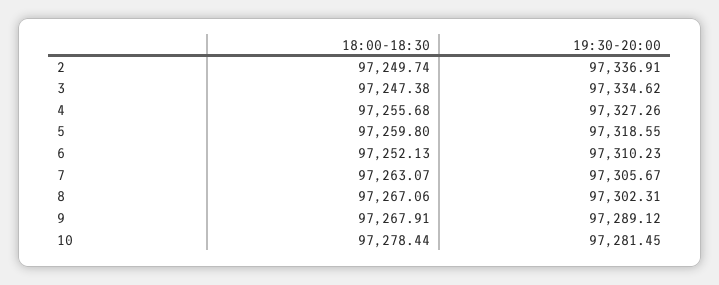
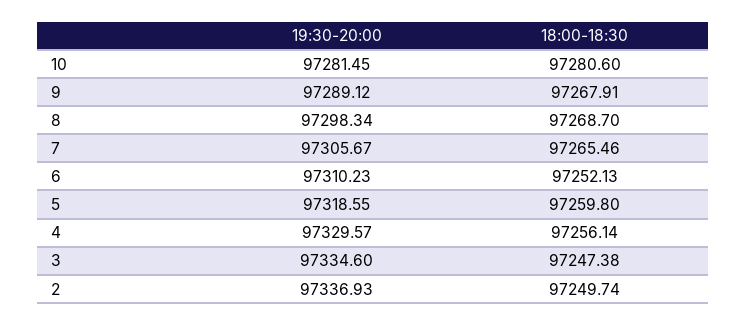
  {
    "18:00-18:30": {
      "2": 97249.74,
      "3": 97247.38,
-     "4": 97255.68,
+     "4": 97256.14,
      "5": 97259.8,
      "6": 97252.13,
-     "7": 97263.07,
+     "7": 97265.46,
-     "8": 97267.06,
+     "8": 97268.7,
      "9": 97267.91,
-     "10": 97278.44
+     "10": 97280.6
    },
    "19:30-20:00": {
-     "2": 97336.91,
+     "2": 97336.93,
-     "3": 97334.62,
+     "3": 97334.6,
-     "4": 97327.26,
+     "4": 97329.57,
      "5": 97318.55,
      "6": 97310.23,
      "7": 97305.67,
-     "8": 97302.31,
+     "8": 97298.34,
      "9": 97289.12,
      "10": 97281.45
    }
  }

